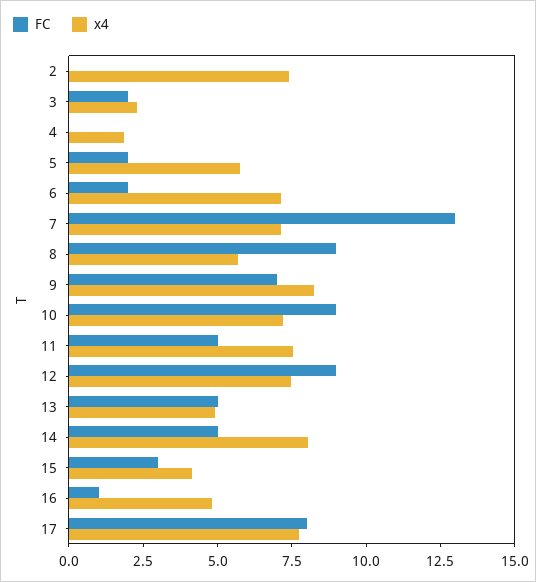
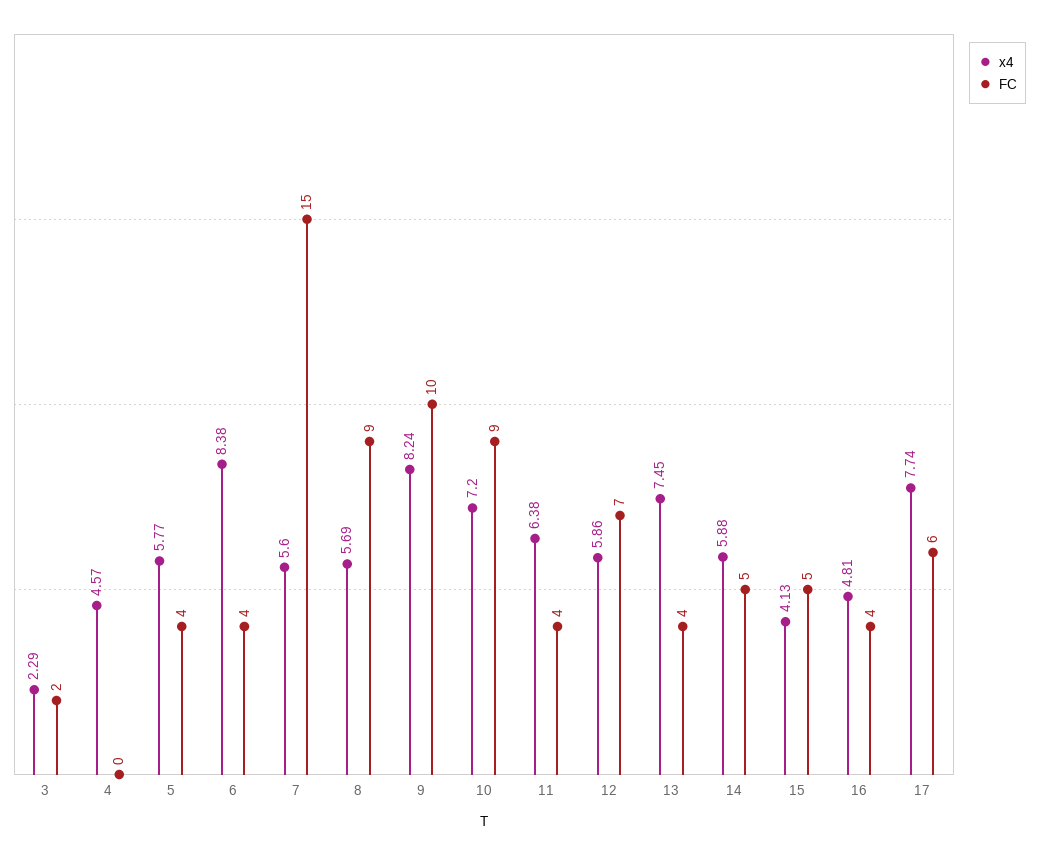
  {
    "FC": {
-     "2": 0,
      "3": 2,
      "4": 0,
-     "5": 2,
+     "5": 4,
-     "6": 2,
+     "6": 4,
-     "7": 13,
+     "7": 15,
      "8": 9,
-     "9": 7,
+     "9": 10,
      "10": 9,
-     "11": 5,
+     "11": 4,
-     "12": 9,
+     "12": 7,
-     "13": 5,
+     "13": 4,
      "14": 5,
-     "15": 3,
+     "15": 5,
-     "16": 1,
+     "16": 4,
-     "17": 8
+     "17": 6
    },
    "x4": {
-     "2": 7.5,
      "3": 2.29,
-     "4": 2,
+     "4": 4.57,
      "5": 5.77,
-     "6": 7,
+     "6": 8.38,
-     "7": 7,
+     "7": 5.6,
      "8": 5.69,
      "9": 8.24,
      "10": 7.2,
-     "11": 7.5,
+     "11": 6.38,
-     "12": 7.5,
+     "12": 5.86,
-     "13": 5,
+     "13": 7.45,
-     "14": 8,
+     "14": 5.88,
      "15": 4.13,
      "16": 4.81,
      "17": 7.74
    }
  }

